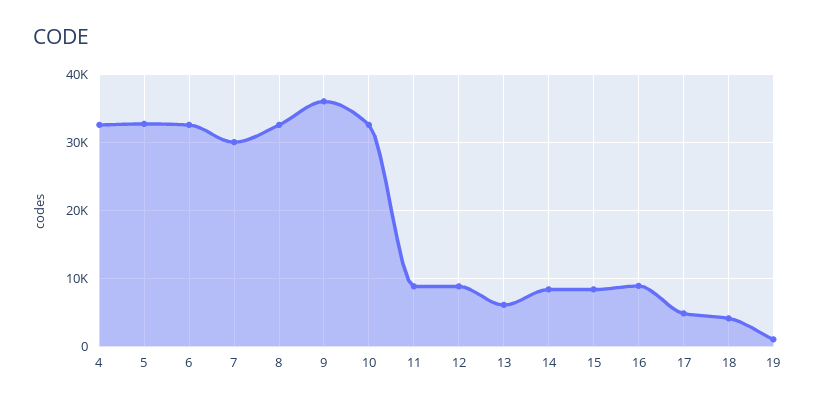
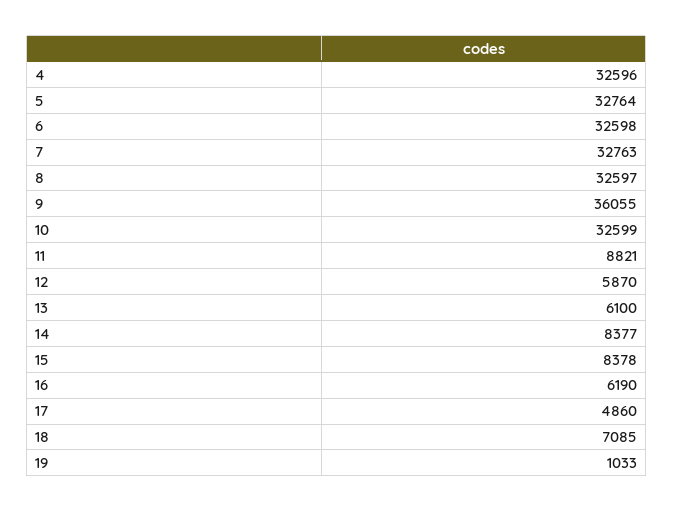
  {
    "4": 32596,
    "5": 32764,
    "6": 32598,
-   "7": 30000,
+   "7": 32763,
    "8": 32597,
    "9": 36055,
    "10": 32599,
    "11": 8821,
-   "12": 9000,
+   "12": 5870,
    "13": 6100,
    "14": 8377,
    "15": 8378,
-   "16": 9000,
+   "16": 6190,
    "17": 4860,
-   "18": 4000,
+   "18": 7085,
    "19": 1033
  }

